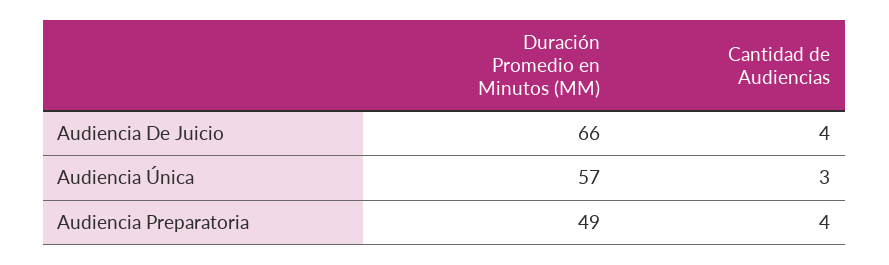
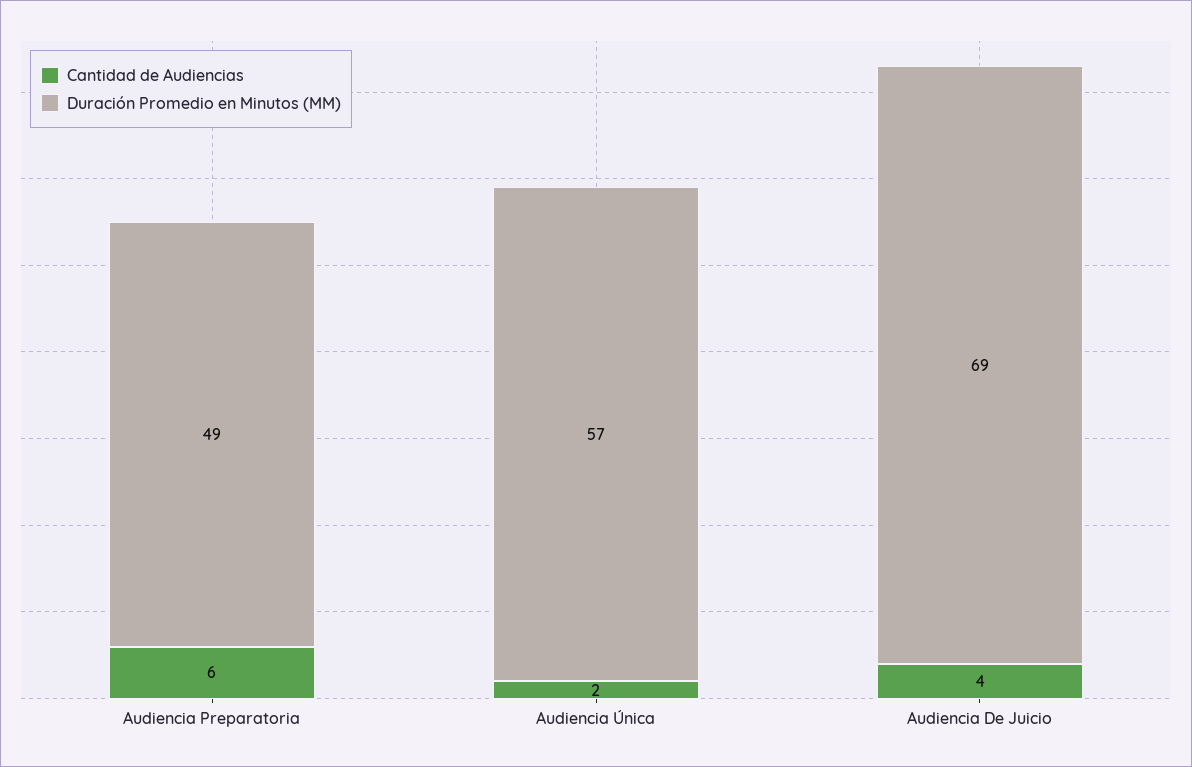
  {
    "Duración Promedio en Minutos (MM)": {
-     "Audiencia De Juicio": 66,
+     "Audiencia De Juicio": 69,
      "Audiencia Única": 57,
      "Audiencia Preparatoria": 49
    },
    "Cantidad de Audiencias": {
      "Audiencia De Juicio": 4,
-     "Audiencia Única": 3,
+     "Audiencia Única": 2,
-     "Audiencia Preparatoria": 4
+     "Audiencia Preparatoria": 6
    }
  }

